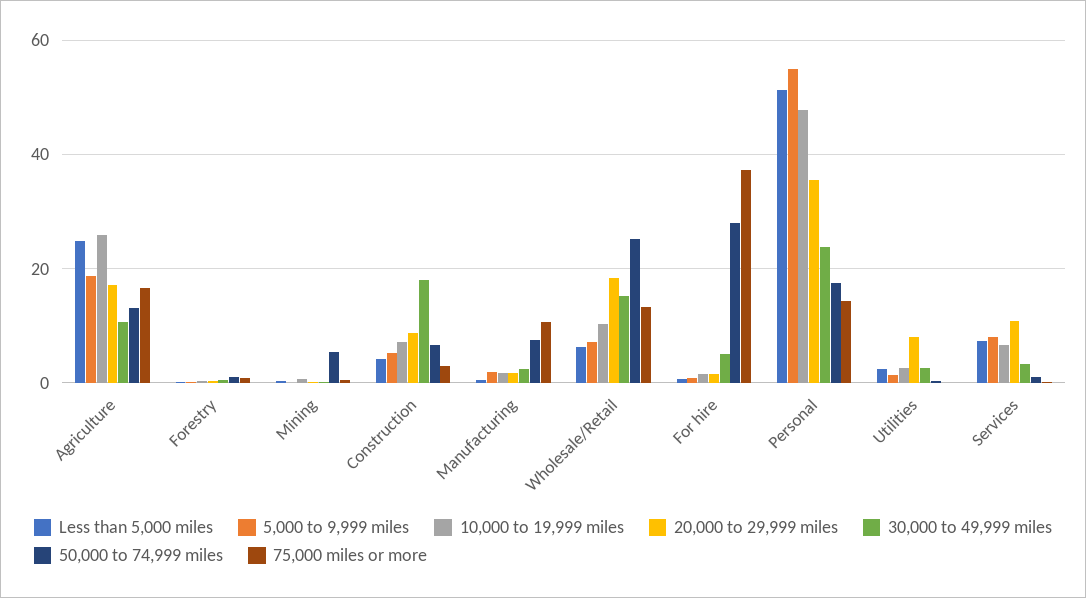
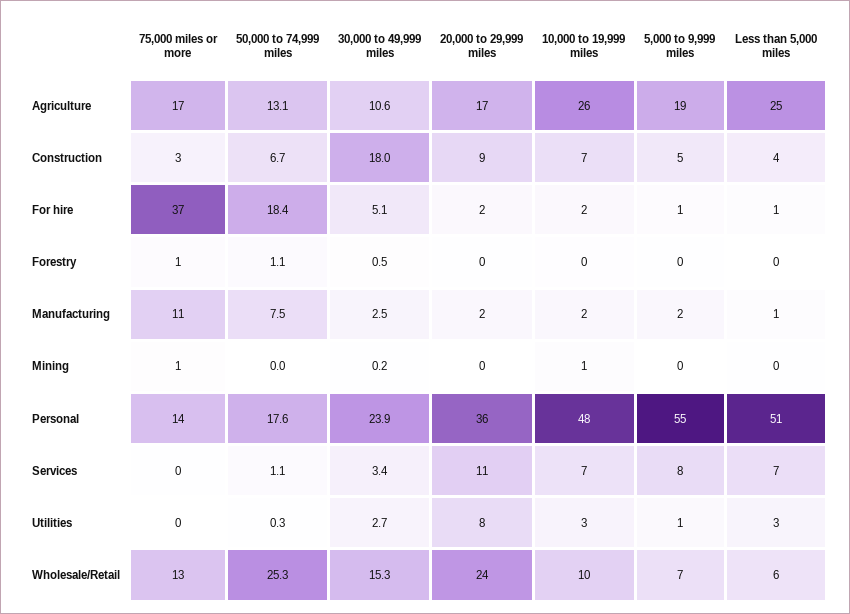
  {
    "Less than 5,000 miles": {
      "Agriculture": 25,
      "Forestry": 0,
      "Mining": 0,
      "Construction": 4,
      "Manufacturing": 1,
      "Wholesale/Retail": 6,
      "For hire": 1,
      "Personal": 51,
      "Utilities": 3,
      "Services": 7
    },
    "5,000 to 9,999 miles": {
      "Agriculture": 19,
      "Forestry": 0,
      "Mining": 0,
      "Construction": 5,
      "Manufacturing": 2,
      "Wholesale/Retail": 7,
      "For hire": 1,
      "Personal": 55,
      "Utilities": 1,
      "Services": 8
    },
    "10,000 to 19,999 miles": {
      "Agriculture": 26,
      "Forestry": 0,
      "Mining": 1,
      "Construction": 7,
      "Manufacturing": 2,
      "Wholesale/Retail": 10,
      "For hire": 2,
      "Personal": 48,
      "Utilities": 3,
      "Services": 7
    },
    "20,000 to 29,999 miles": {
      "Agriculture": 17,
      "Forestry": 0,
      "Mining": 0,
      "Construction": 9,
      "Manufacturing": 2,
-     "Wholesale/Retail": 18,
+     "Wholesale/Retail": 24,
      "For hire": 2,
      "Personal": 36,
      "Utilities": 8,
      "Services": 11
    },
    "30,000 to 49,999 miles": {
      "Agriculture": 10.6,
      "Forestry": 0.5,
      "Mining": 0.2,
      "Construction": 18,
      "Manufacturing": 2.5,
      "Wholesale/Retail": 15.3,
      "For hire": 5.1,
      "Personal": 23.9,
      "Utilities": 2.7,
      "Services": 3.4
    },
    "50,000 to 74,999 miles": {
      "Agriculture": 13.1,
      "Forestry": 1.1,
-     "Mining": 6,
+     "Mining": 0,
      "Construction": 6.7,
      "Manufacturing": 7.5,
      "Wholesale/Retail": 25.3,
-     "For hire": 28,
+     "For hire": 18.4,
      "Personal": 17.6,
      "Utilities": 0.3,
      "Services": 1.1
    },
    "75,000 miles or more": {
      "Agriculture": 17,
      "Forestry": 1,
      "Mining": 1,
      "Construction": 3,
      "Manufacturing": 11,
      "Wholesale/Retail": 13,
      "For hire": 37,
      "Personal": 14,
      "Utilities": 0,
      "Services": 0
    }
  }

